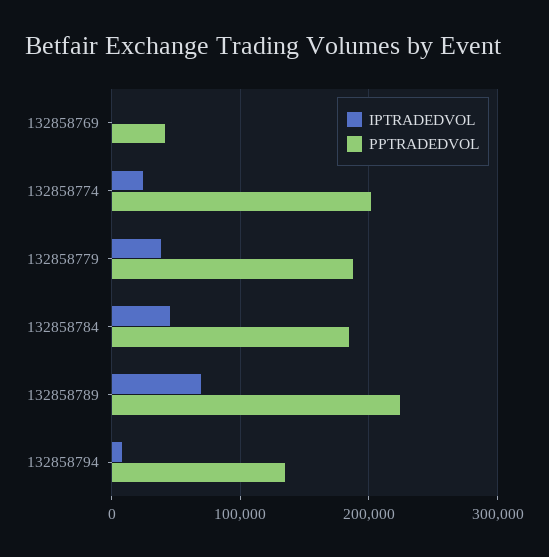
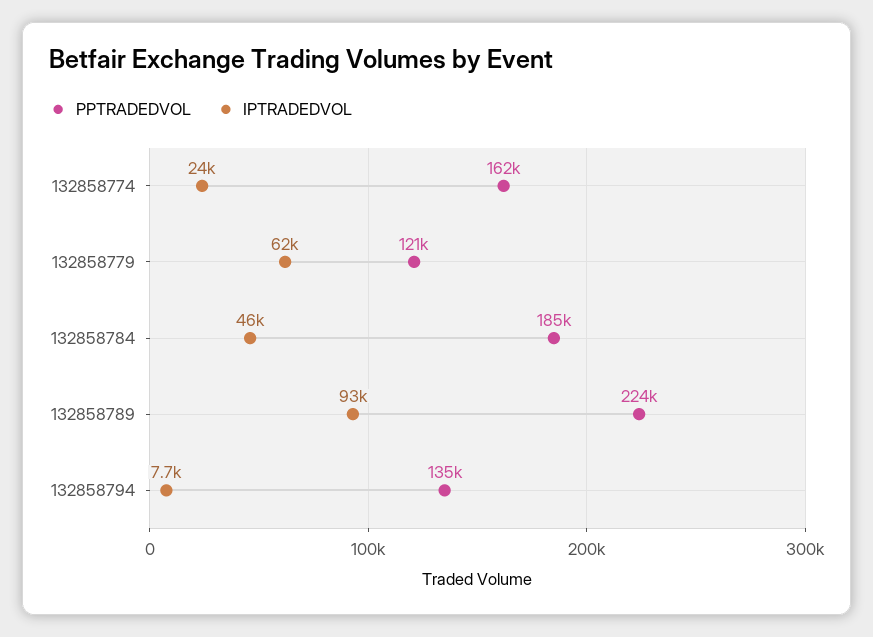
  {
    "IPTRADEDVOL": {
-     "132858769": 0,
      "132858774": 24000,
-     "132858779": 40000,
+     "132858779": 62000,
      "132858784": 46000,
-     "132858789": 70000,
+     "132858789": 93000,
      "132858794": 7700
    },
    "PPTRADEDVOL": {
-     "132858769": 40000,
-     "132858774": 200000,
+     "132858774": 162000,
-     "132858779": 190000,
+     "132858779": 121000,
      "132858784": 185000,
      "132858789": 224000,
      "132858794": 135000
    }
  }

